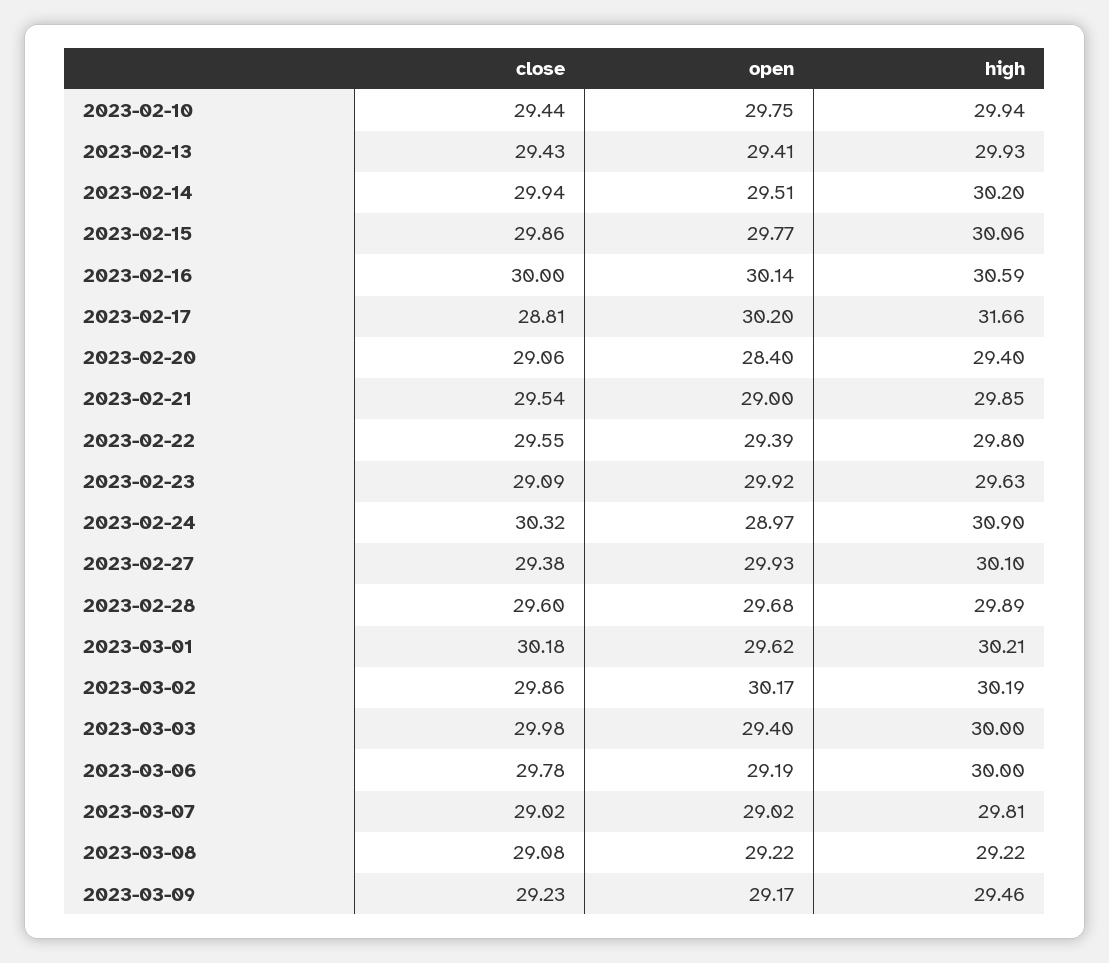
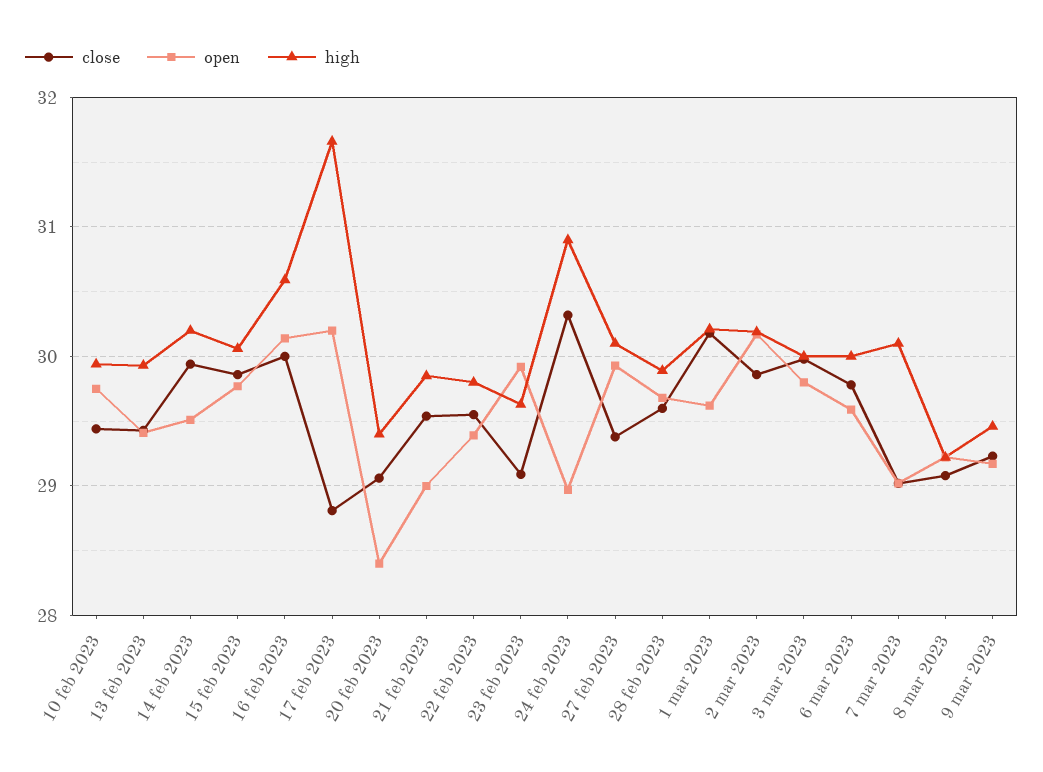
  {
    "close": {
      "2023-02-10": 29.44,
      "2023-02-13": 29.43,
      "2023-02-14": 29.94,
      "2023-02-15": 29.86,
      "2023-02-16": 30,
      "2023-02-17": 28.81,
      "2023-02-20": 29.06,
      "2023-02-21": 29.54,
      "2023-02-22": 29.55,
      "2023-02-23": 29.09,
      "2023-02-24": 30.32,
      "2023-02-27": 29.38,
      "2023-02-28": 29.6,
      "2023-03-01": 30.18,
      "2023-03-02": 29.86,
      "2023-03-03": 29.98,
      "2023-03-06": 29.78,
      "2023-03-07": 29.02,
      "2023-03-08": 29.08,
      "2023-03-09": 29.23
    },
    "open": {
      "2023-02-10": 29.75,
      "2023-02-13": 29.41,
      "2023-02-14": 29.51,
      "2023-02-15": 29.77,
      "2023-02-16": 30.14,
      "2023-02-17": 30.2,
      "2023-02-20": 28.4,
      "2023-02-21": 29,
      "2023-02-22": 29.39,
      "2023-02-23": 29.92,
      "2023-02-24": 28.97,
      "2023-02-27": 29.93,
      "2023-02-28": 29.68,
      "2023-03-01": 29.62,
      "2023-03-02": 30.17,
-     "2023-03-03": 29.4,
+     "2023-03-03": 29.8,
-     "2023-03-06": 29.19,
+     "2023-03-06": 29.6,
      "2023-03-07": 29.02,
      "2023-03-08": 29.22,
      "2023-03-09": 29.17
    },
    "high": {
      "2023-02-10": 29.94,
      "2023-02-13": 29.93,
      "2023-02-14": 30.2,
      "2023-02-15": 30.06,
      "2023-02-16": 30.59,
      "2023-02-17": 31.66,
      "2023-02-20": 29.4,
      "2023-02-21": 29.85,
      "2023-02-22": 29.8,
      "2023-02-23": 29.63,
      "2023-02-24": 30.9,
      "2023-02-27": 30.1,
      "2023-02-28": 29.89,
      "2023-03-01": 30.21,
      "2023-03-02": 30.19,
      "2023-03-03": 30,
      "2023-03-06": 30,
-     "2023-03-07": 29.81,
+     "2023-03-07": 30.1,
      "2023-03-08": 29.22,
      "2023-03-09": 29.46
    }
  }

